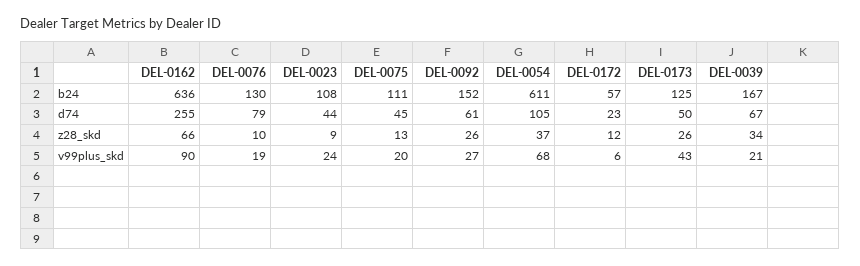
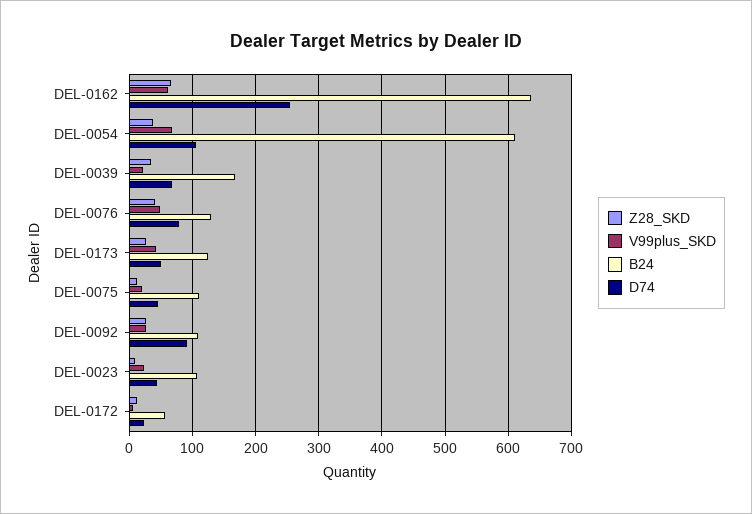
  {
    "b24": {
      "DEL-0162": 636,
      "DEL-0076": 130,
      "DEL-0023": 108,
      "DEL-0075": 111,
-     "DEL-0092": 152,
+     "DEL-0092": 110,
      "DEL-0054": 611,
      "DEL-0172": 57,
      "DEL-0173": 125,
      "DEL-0039": 167
    },
    "d74": {
      "DEL-0162": 255,
      "DEL-0076": 79,
      "DEL-0023": 44,
      "DEL-0075": 45,
-     "DEL-0092": 61,
+     "DEL-0092": 90,
      "DEL-0054": 105,
      "DEL-0172": 23,
      "DEL-0173": 50,
      "DEL-0039": 67
    },
    "z28_skd": {
      "DEL-0162": 66,
-     "DEL-0076": 10,
+     "DEL-0076": 40,
      "DEL-0023": 9,
      "DEL-0075": 13,
      "DEL-0092": 26,
      "DEL-0054": 37,
      "DEL-0172": 12,
      "DEL-0173": 26,
      "DEL-0039": 34
    },
    "v99plus_skd": {
-     "DEL-0162": 90,
+     "DEL-0162": 60,
-     "DEL-0076": 19,
+     "DEL-0076": 50,
      "DEL-0023": 24,
      "DEL-0075": 20,
      "DEL-0092": 27,
      "DEL-0054": 68,
      "DEL-0172": 6,
      "DEL-0173": 43,
      "DEL-0039": 21
    }
  }

